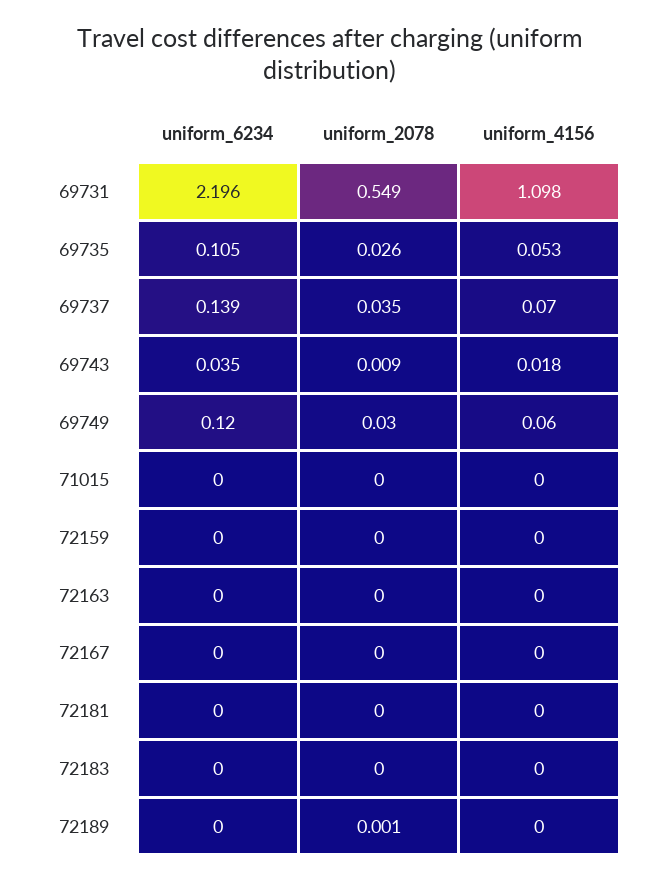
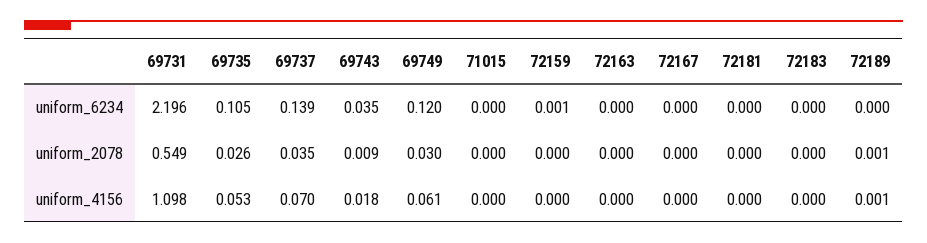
  {
    "uniform_6234": {
      "69731": 2.196,
      "69735": 0.105,
      "69737": 0.139,
      "69743": 0.035,
      "69749": 0.12,
      "71015": 0,
-     "72159": 0,
+     "72159": 0.001,
      "72163": 0,
      "72167": 0,
      "72181": 0,
      "72183": 0,
      "72189": 0
    },
    "uniform_2078": {
      "69731": 0.549,
      "69735": 0.026,
      "69737": 0.035,
      "69743": 0.009,
      "69749": 0.03,
      "71015": 0,
      "72159": 0,
      "72163": 0,
      "72167": 0,
      "72181": 0,
      "72183": 0,
      "72189": 0.001
    },
    "uniform_4156": {
      "69731": 1.098,
      "69735": 0.053,
      "69737": 0.07,
      "69743": 0.018,
-     "69749": 0.06,
+     "69749": 0.061,
      "71015": 0,
      "72159": 0,
      "72163": 0,
      "72167": 0,
      "72181": 0,
      "72183": 0,
-     "72189": 0
+     "72189": 0.001
    }
  }

